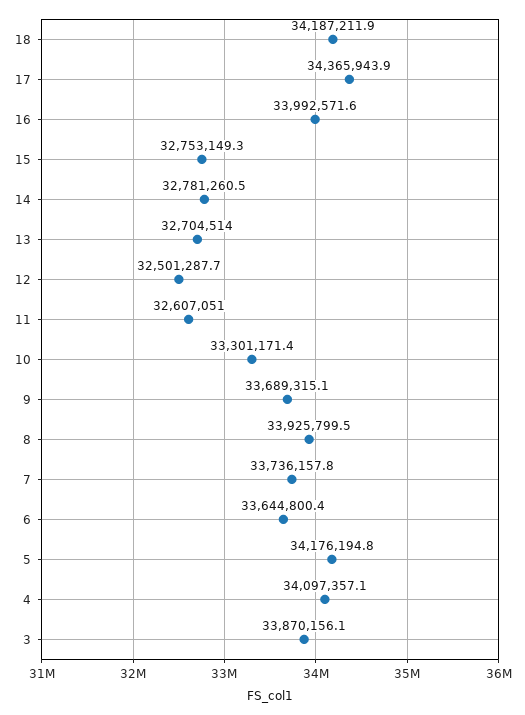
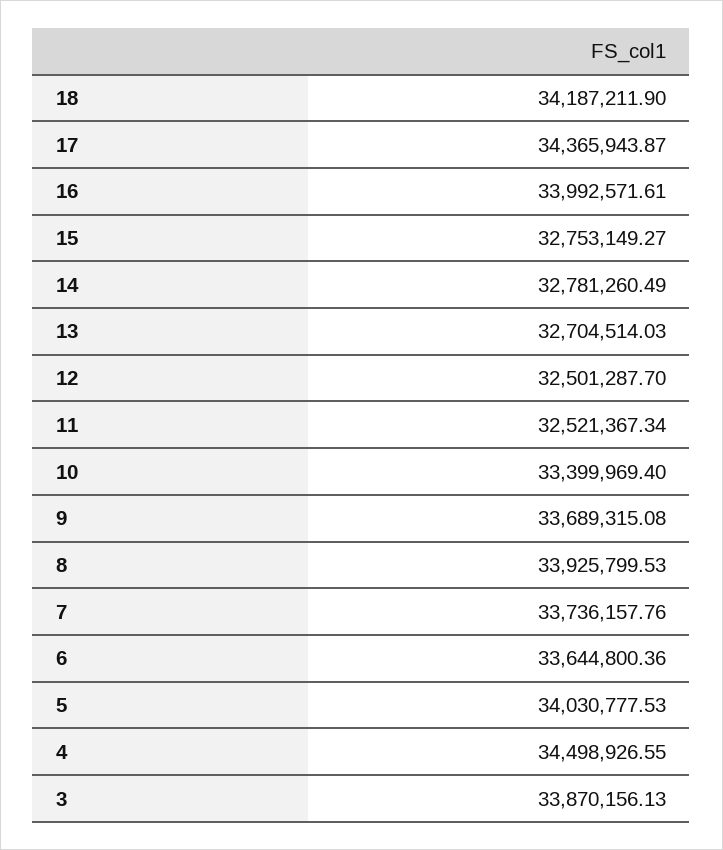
  {
    "18": 34187211.9,
    "17": 34365943.87,
    "16": 33992571.61,
    "15": 32753149.27,
    "14": 32781260.49,
    "13": 32704514.03,
    "12": 32501287.7,
-   "11": 32607051,
+   "11": 32521367.34,
-   "10": 33301171.4,
+   "10": 33399969.4,
    "9": 33689315.08,
    "8": 33925799.53,
    "7": 33736157.76,
    "6": 33644800.36,
-   "5": 34176194.8,
+   "5": 34030777.53,
-   "4": 34097357.1,
+   "4": 34498926.55,
    "3": 33870156.13
  }

